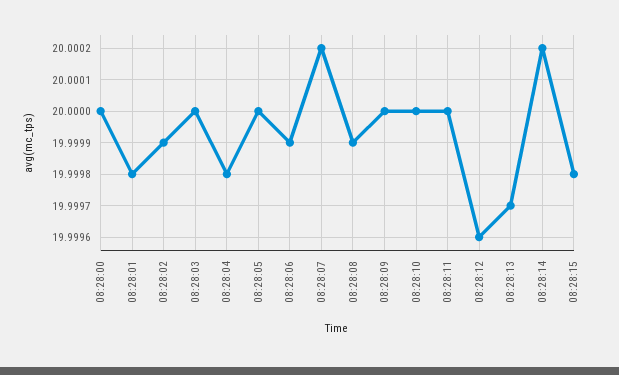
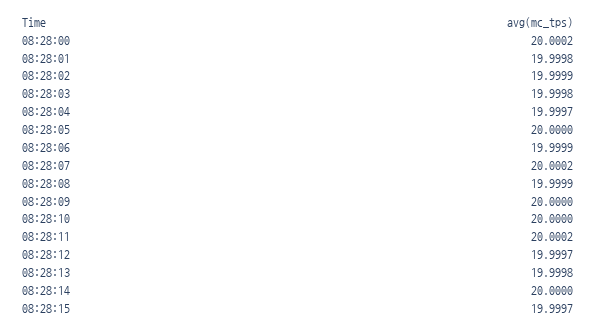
  {
-   "08:28:00": 20,
+   "08:28:00": 20.0002,
    "08:28:01": 19.9998,
    "08:28:02": 19.9999,
-   "08:28:03": 20,
+   "08:28:03": 19.9998,
-   "08:28:04": 19.9998,
+   "08:28:04": 19.9997,
    "08:28:05": 20,
    "08:28:06": 19.9999,
    "08:28:07": 20.0002,
    "08:28:08": 19.9999,
    "08:28:09": 20,
    "08:28:10": 20,
-   "08:28:11": 20,
+   "08:28:11": 20.0002,
-   "08:28:12": 19.9996,
+   "08:28:12": 19.9997,
-   "08:28:13": 19.9997,
+   "08:28:13": 19.9998,
-   "08:28:14": 20.0002,
+   "08:28:14": 20,
-   "08:28:15": 19.9998
+   "08:28:15": 19.9997
  }

